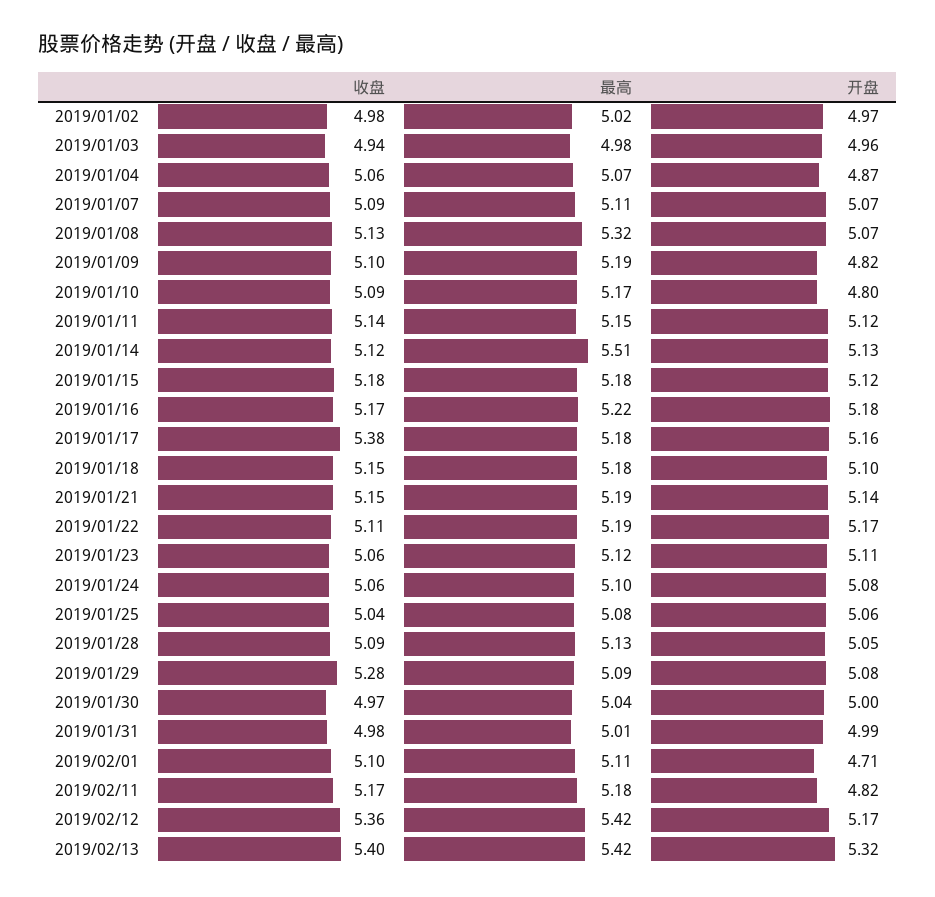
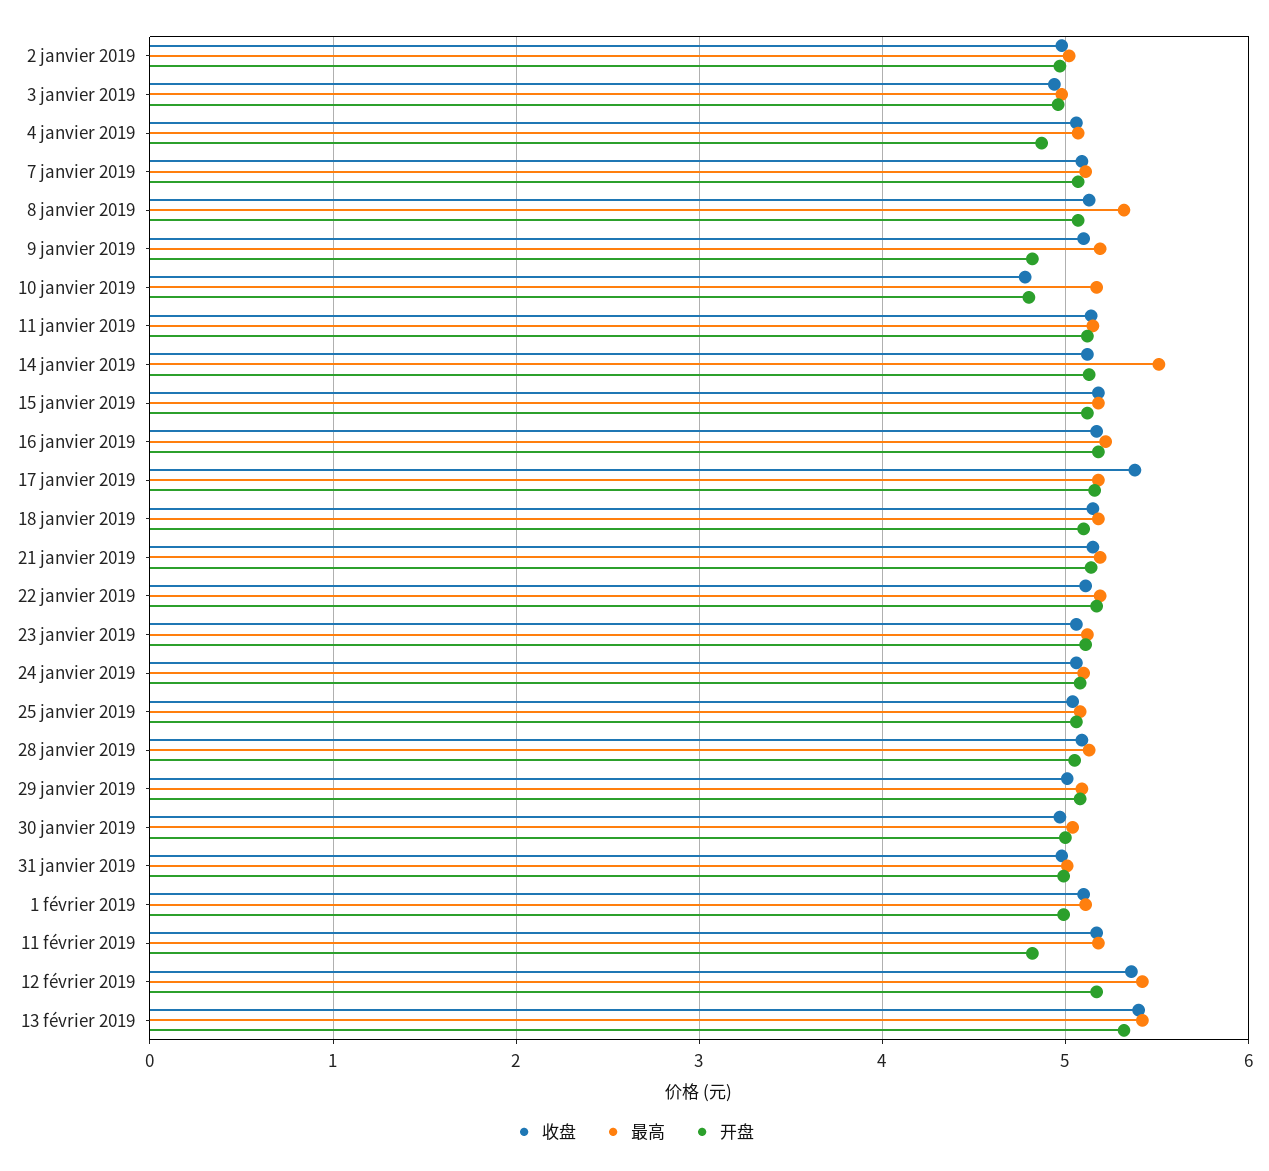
  {
    "收盘": {
      "2019/01/02": 4.98,
      "2019/01/03": 4.94,
      "2019/01/04": 5.06,
      "2019/01/07": 5.09,
      "2019/01/08": 5.13,
      "2019/01/09": 5.1,
-     "2019/01/10": 5.09,
+     "2019/01/10": 4.8,
      "2019/01/11": 5.14,
      "2019/01/14": 5.12,
      "2019/01/15": 5.18,
      "2019/01/16": 5.17,
      "2019/01/17": 5.38,
      "2019/01/18": 5.15,
      "2019/01/21": 5.15,
      "2019/01/22": 5.11,
      "2019/01/23": 5.06,
      "2019/01/24": 5.06,
      "2019/01/25": 5.04,
      "2019/01/28": 5.09,
-     "2019/01/29": 5.28,
+     "2019/01/29": 5,
      "2019/01/30": 4.97,
      "2019/01/31": 4.98,
      "2019/02/01": 5.1,
      "2019/02/11": 5.17,
      "2019/02/12": 5.36,
      "2019/02/13": 5.4
    },
    "最高": {
      "2019/01/02": 5.02,
      "2019/01/03": 4.98,
      "2019/01/04": 5.07,
      "2019/01/07": 5.11,
      "2019/01/08": 5.32,
      "2019/01/09": 5.19,
      "2019/01/10": 5.17,
      "2019/01/11": 5.15,
      "2019/01/14": 5.51,
      "2019/01/15": 5.18,
      "2019/01/16": 5.22,
      "2019/01/17": 5.18,
      "2019/01/18": 5.18,
      "2019/01/21": 5.19,
      "2019/01/22": 5.19,
      "2019/01/23": 5.12,
      "2019/01/24": 5.1,
      "2019/01/25": 5.08,
      "2019/01/28": 5.13,
      "2019/01/29": 5.09,
      "2019/01/30": 5.04,
      "2019/01/31": 5.01,
      "2019/02/01": 5.11,
      "2019/02/11": 5.18,
      "2019/02/12": 5.42,
      "2019/02/13": 5.42
    },
    "开盘": {
      "2019/01/02": 4.97,
      "2019/01/03": 4.96,
      "2019/01/04": 4.87,
      "2019/01/07": 5.07,
      "2019/01/08": 5.07,
      "2019/01/09": 4.82,
      "2019/01/10": 4.8,
      "2019/01/11": 5.12,
      "2019/01/14": 5.13,
      "2019/01/15": 5.12,
      "2019/01/16": 5.18,
      "2019/01/17": 5.16,
      "2019/01/18": 5.1,
      "2019/01/21": 5.14,
      "2019/01/22": 5.17,
      "2019/01/23": 5.11,
      "2019/01/24": 5.08,
      "2019/01/25": 5.06,
      "2019/01/28": 5.05,
      "2019/01/29": 5.08,
      "2019/01/30": 5,
      "2019/01/31": 4.99,
-     "2019/02/01": 4.71,
+     "2019/02/01": 5,
      "2019/02/11": 4.82,
      "2019/02/12": 5.17,
      "2019/02/13": 5.32
    }
  }

